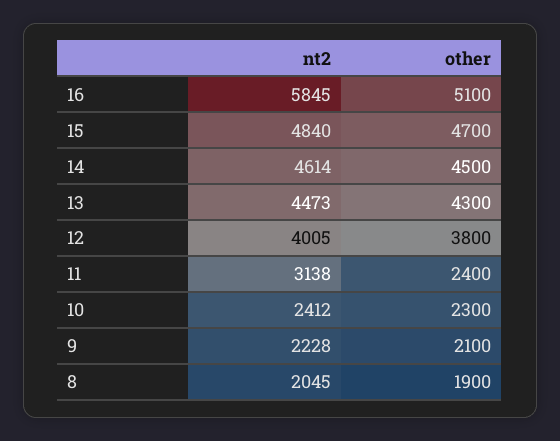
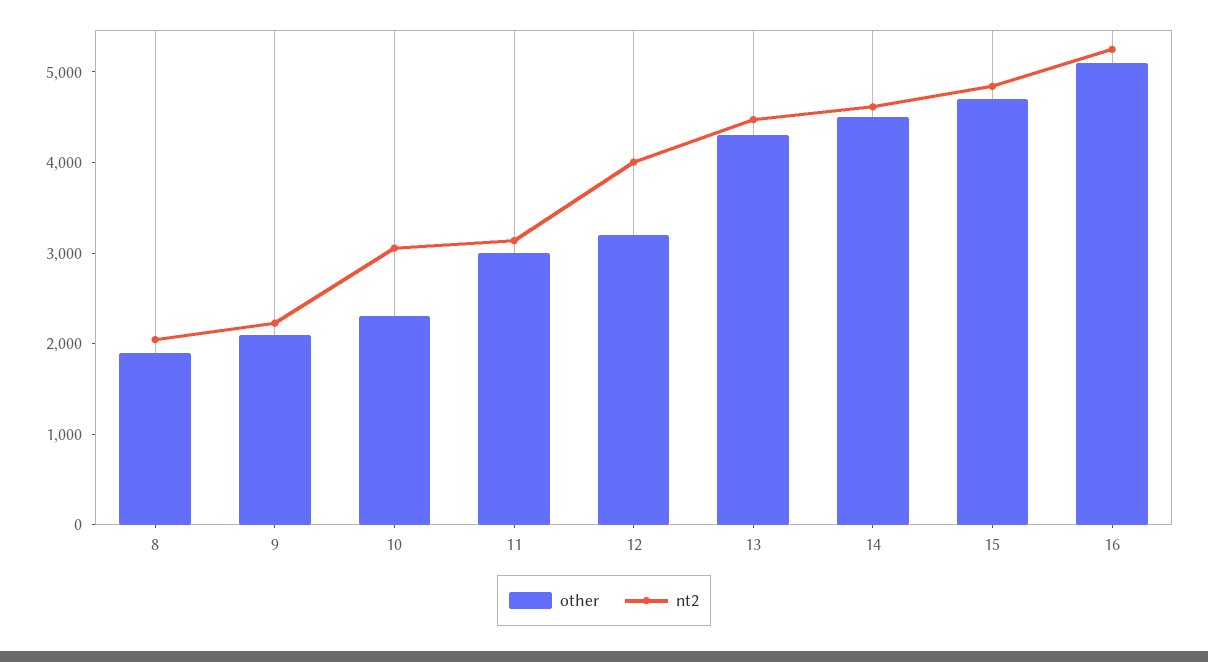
  {
    "nt2": {
-     "16": 5845,
+     "16": 5200,
      "15": 4840,
      "14": 4614,
      "13": 4473,
      "12": 4005,
      "11": 3138,
-     "10": 2412,
+     "10": 3000,
      "9": 2228,
      "8": 2045
    },
    "other": {
      "16": 5100,
      "15": 4700,
      "14": 4500,
      "13": 4300,
-     "12": 3800,
+     "12": 3200,
-     "11": 2400,
+     "11": 3000,
      "10": 2300,
      "9": 2100,
      "8": 1900
    }
  }

